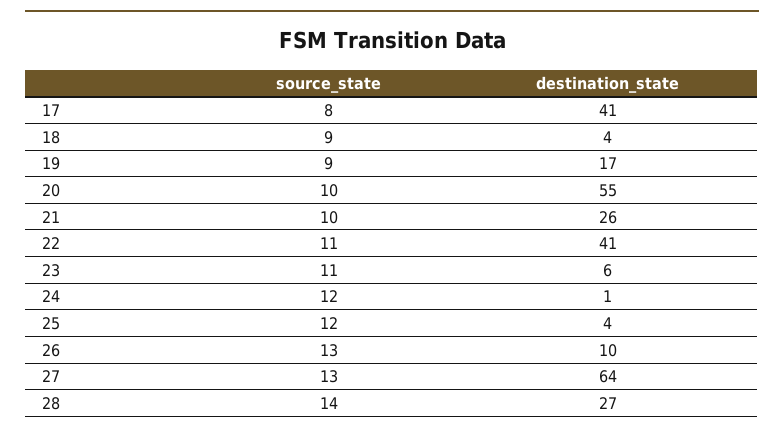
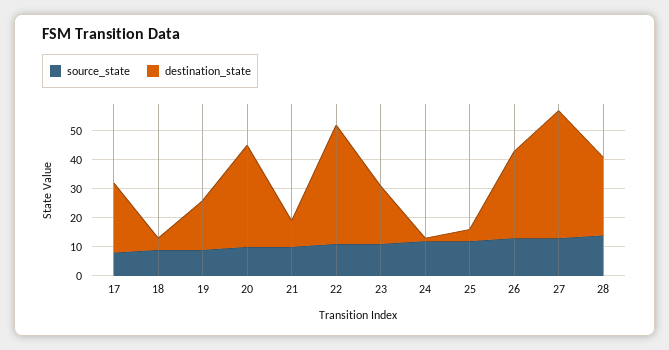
  {
    "source_state": {
      "17": 8,
      "18": 9,
      "19": 9,
      "20": 10,
      "21": 10,
      "22": 11,
      "23": 11,
      "24": 12,
      "25": 12,
      "26": 13,
      "27": 13,
      "28": 14
    },
    "destination_state": {
-     "17": 41,
+     "17": 25,
      "18": 4,
      "19": 17,
-     "20": 55,
+     "20": 35,
-     "21": 26,
+     "21": 10,
      "22": 41,
-     "23": 6,
+     "23": 20,
      "24": 1,
      "25": 4,
-     "26": 10,
+     "26": 30,
-     "27": 64,
+     "27": 45,
      "28": 27
    }
  }

